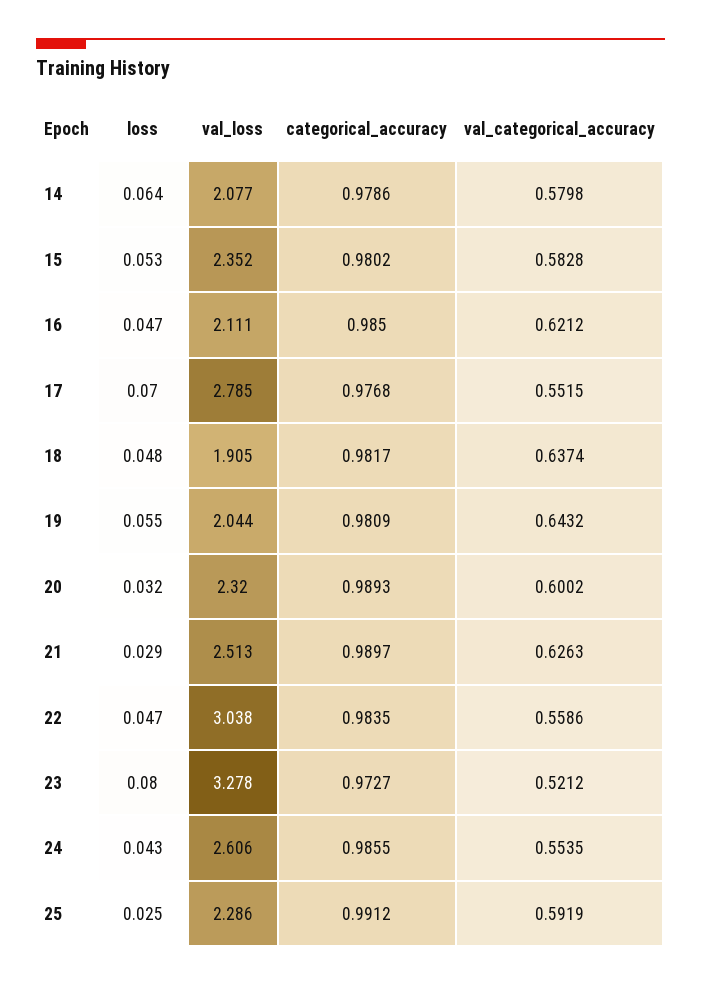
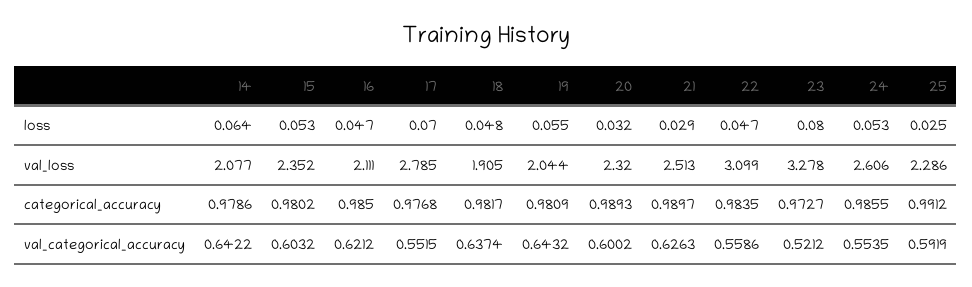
  {
    "loss": {
      "14": 0.064,
      "15": 0.053,
      "16": 0.047,
      "17": 0.07,
      "18": 0.048,
      "19": 0.055,
      "20": 0.032,
      "21": 0.029,
      "22": 0.047,
      "23": 0.08,
-     "24": 0.043,
+     "24": 0.053,
      "25": 0.025
    },
    "val_loss": {
      "14": 2.077,
      "15": 2.352,
      "16": 2.111,
      "17": 2.785,
      "18": 1.905,
      "19": 2.044,
      "20": 2.32,
      "21": 2.513,
-     "22": 3.038,
+     "22": 3.099,
      "23": 3.278,
      "24": 2.606,
      "25": 2.286
    },
    "categorical_accuracy": {
      "14": 0.9786,
      "15": 0.9802,
      "16": 0.985,
      "17": 0.9768,
      "18": 0.9817,
      "19": 0.9809,
      "20": 0.9893,
      "21": 0.9897,
      "22": 0.9835,
      "23": 0.9727,
      "24": 0.9855,
      "25": 0.9912
    },
    "val_categorical_accuracy": {
-     "14": 0.5798,
+     "14": 0.6422,
-     "15": 0.5828,
+     "15": 0.6032,
      "16": 0.6212,
      "17": 0.5515,
      "18": 0.6374,
      "19": 0.6432,
      "20": 0.6002,
      "21": 0.6263,
      "22": 0.5586,
      "23": 0.5212,
      "24": 0.5535,
      "25": 0.5919
    }
  }

